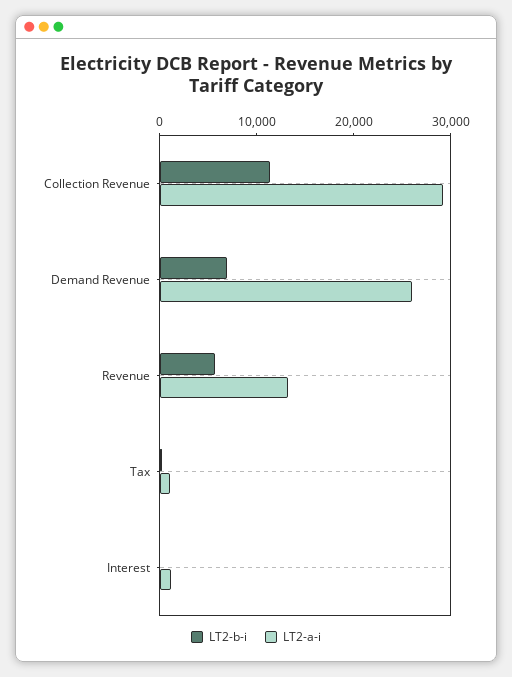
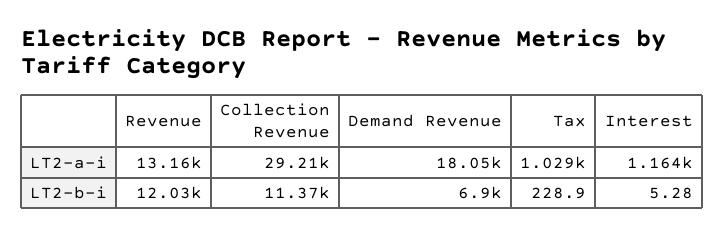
  {
    "LT2-b-i": {
      "Collection Revenue": 11370,
      "Demand Revenue": 6900,
-     "Revenue": 6000,
+     "Revenue": 12030,
      "Tax": 228.9,
      "Interest": 5.28
    },
    "LT2-a-i": {
      "Collection Revenue": 29210,
-     "Demand Revenue": 26000,
+     "Demand Revenue": 18050,
      "Revenue": 13160,
      "Tax": 1029,
      "Interest": 1164
    }
  }

